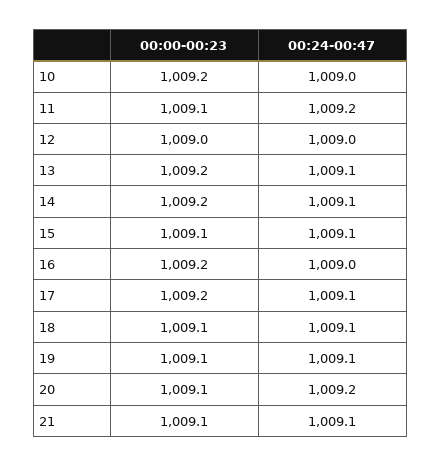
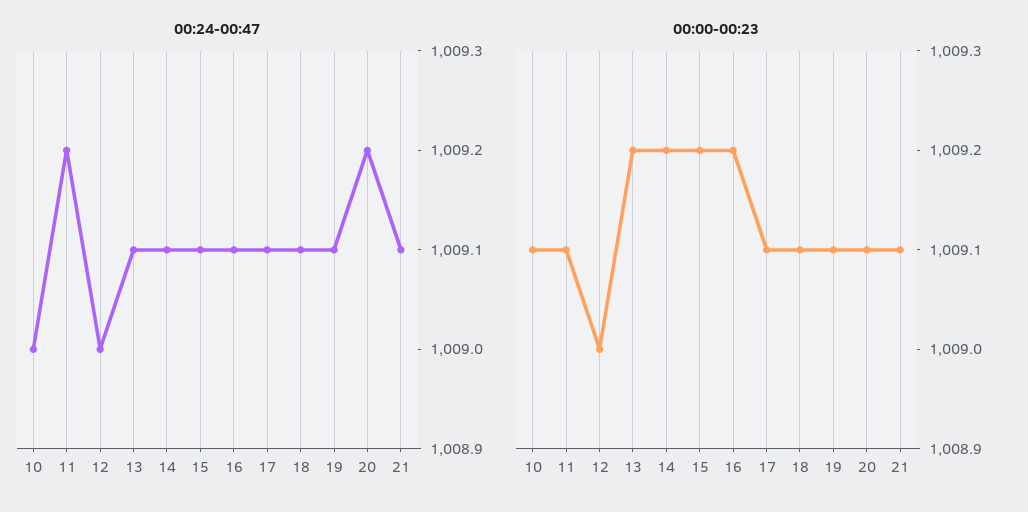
  {
    "00:00-00:23": {
-     "10": 1009.2,
+     "10": 1009.1,
      "11": 1009.1,
      "12": 1009,
      "13": 1009.2,
      "14": 1009.2,
-     "15": 1009.1,
+     "15": 1009.2,
      "16": 1009.2,
-     "17": 1009.2,
+     "17": 1009.1,
      "18": 1009.1,
      "19": 1009.1,
      "20": 1009.1,
      "21": 1009.1
    },
    "00:24-00:47": {
      "10": 1009,
      "11": 1009.2,
      "12": 1009,
      "13": 1009.1,
      "14": 1009.1,
      "15": 1009.1,
-     "16": 1009,
+     "16": 1009.1,
      "17": 1009.1,
      "18": 1009.1,
      "19": 1009.1,
      "20": 1009.2,
      "21": 1009.1
    }
  }

